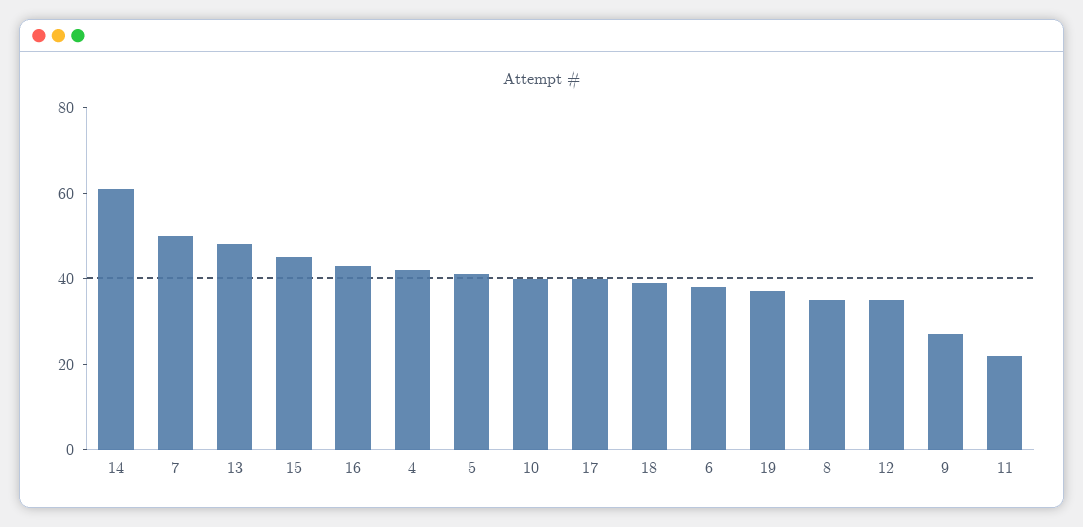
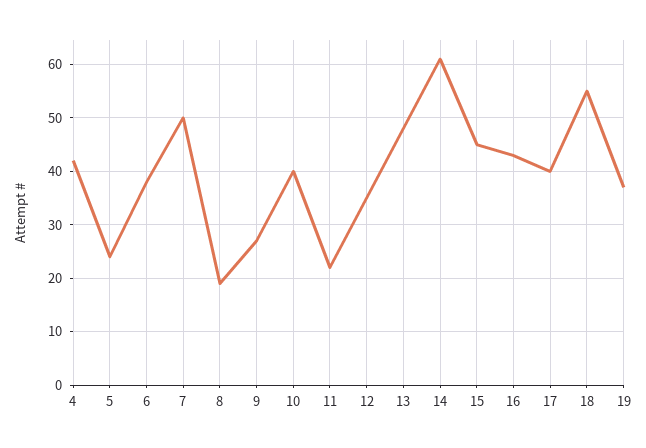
  {
    "14": 60,
    "7": 50,
    "13": 50,
    "15": 45,
    "16": 45,
    "4": 40,
-   "5": 40,
+   "5": 25,
    "10": 40,
    "17": 40,
-   "18": 40,
+   "18": 55,
    "6": 40,
    "19": 35,
-   "8": 35,
+   "8": 20,
    "12": 35,
    "9": 25,
    "11": 20
  }

